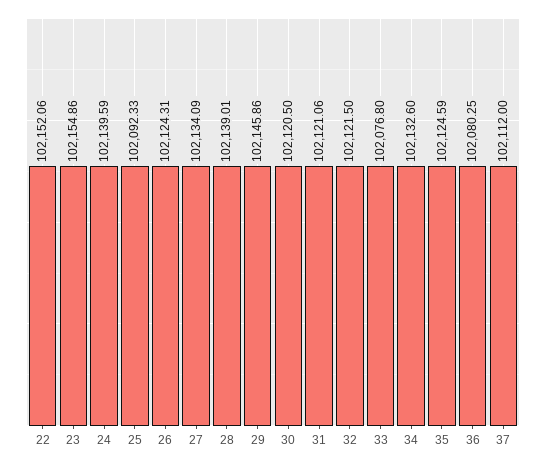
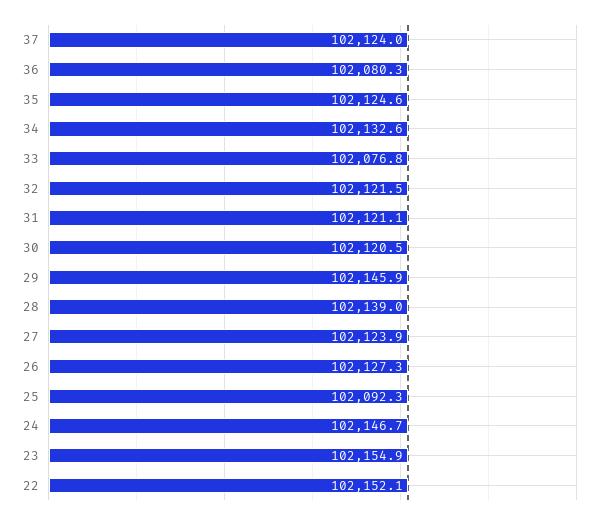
  {
    "22": 102152.06,
    "23": 102154.86,
-   "24": 102139.59,
+   "24": 102146.7,
    "25": 102092.33,
-   "26": 102124.31,
+   "26": 102127.3,
-   "27": 102134.09,
+   "27": 102123.9,
    "28": 102139.01,
    "29": 102145.86,
    "30": 102120.5,
    "31": 102121.06,
    "32": 102121.5,
    "33": 102076.8,
    "34": 102132.6,
    "35": 102124.59,
    "36": 102080.25,
-   "37": 102112
+   "37": 102124
  }

